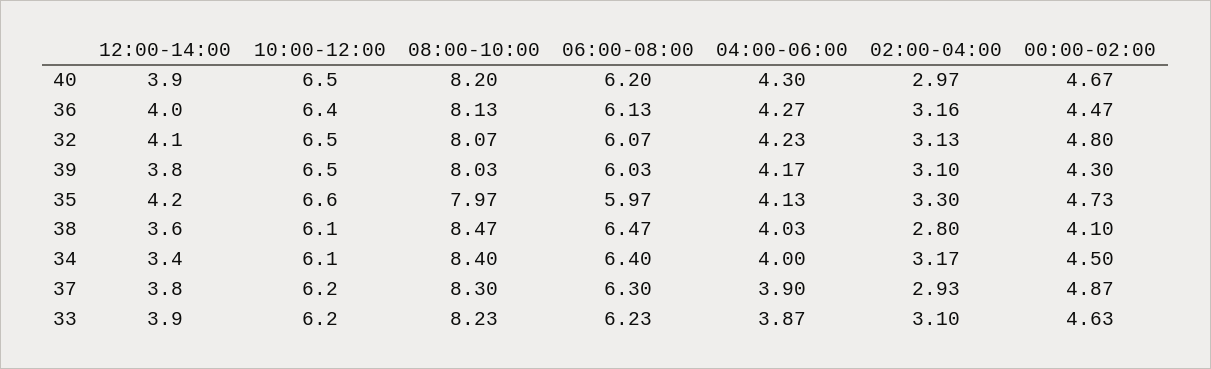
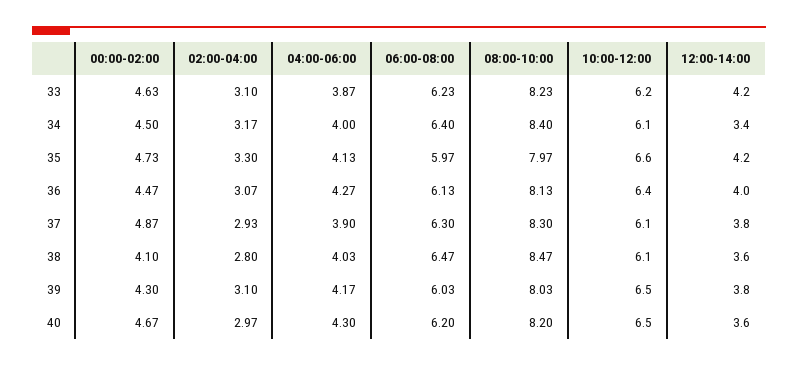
  {
    "12:00-14:00": {
-     "40": 3.9,
+     "40": 3.6,
      "36": 4,
-     "32": 4.1,
      "39": 3.8,
      "35": 4.2,
      "38": 3.6,
      "34": 3.4,
      "37": 3.8,
-     "33": 3.9
+     "33": 4.2
    },
    "10:00-12:00": {
      "40": 6.5,
      "36": 6.4,
-     "32": 6.5,
      "39": 6.5,
      "35": 6.6,
      "38": 6.1,
      "34": 6.1,
-     "37": 6.2,
+     "37": 6.1,
      "33": 6.2
    },
    "08:00-10:00": {
      "40": 8.2,
      "36": 8.13,
-     "32": 8.07,
      "39": 8.03,
      "35": 7.97,
      "38": 8.47,
      "34": 8.4,
      "37": 8.3,
      "33": 8.23
    },
    "06:00-08:00": {
      "40": 6.2,
      "36": 6.13,
-     "32": 6.07,
      "39": 6.03,
      "35": 5.97,
      "38": 6.47,
      "34": 6.4,
      "37": 6.3,
      "33": 6.23
    },
    "04:00-06:00": {
      "40": 4.3,
      "36": 4.27,
-     "32": 4.23,
      "39": 4.17,
      "35": 4.13,
      "38": 4.03,
      "34": 4,
      "37": 3.9,
      "33": 3.87
    },
    "02:00-04:00": {
      "40": 2.97,
-     "36": 3.16,
+     "36": 3.07,
-     "32": 3.13,
      "39": 3.1,
      "35": 3.3,
      "38": 2.8,
      "34": 3.17,
      "37": 2.93,
      "33": 3.1
    },
    "00:00-02:00": {
      "40": 4.67,
      "36": 4.47,
-     "32": 4.8,
      "39": 4.3,
      "35": 4.73,
      "38": 4.1,
      "34": 4.5,
      "37": 4.87,
      "33": 4.63
    }
  }

